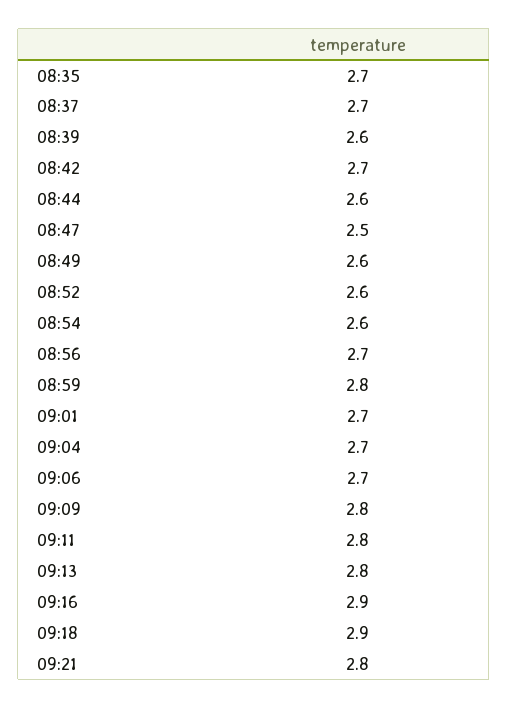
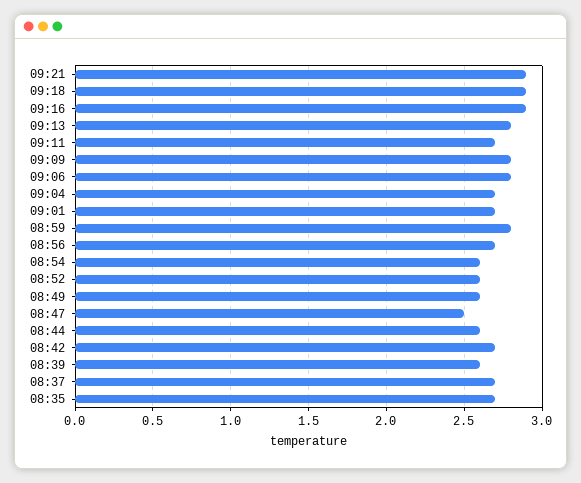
  {
    "08:35": 2.7,
    "08:37": 2.7,
    "08:39": 2.6,
    "08:42": 2.7,
    "08:44": 2.6,
    "08:47": 2.5,
    "08:49": 2.6,
    "08:52": 2.6,
    "08:54": 2.6,
    "08:56": 2.7,
    "08:59": 2.8,
    "09:01": 2.7,
    "09:04": 2.7,
-   "09:06": 2.7,
+   "09:06": 2.8,
    "09:09": 2.8,
-   "09:11": 2.8,
+   "09:11": 2.7,
    "09:13": 2.8,
    "09:16": 2.9,
    "09:18": 2.9,
-   "09:21": 2.8
+   "09:21": 2.9
  }

